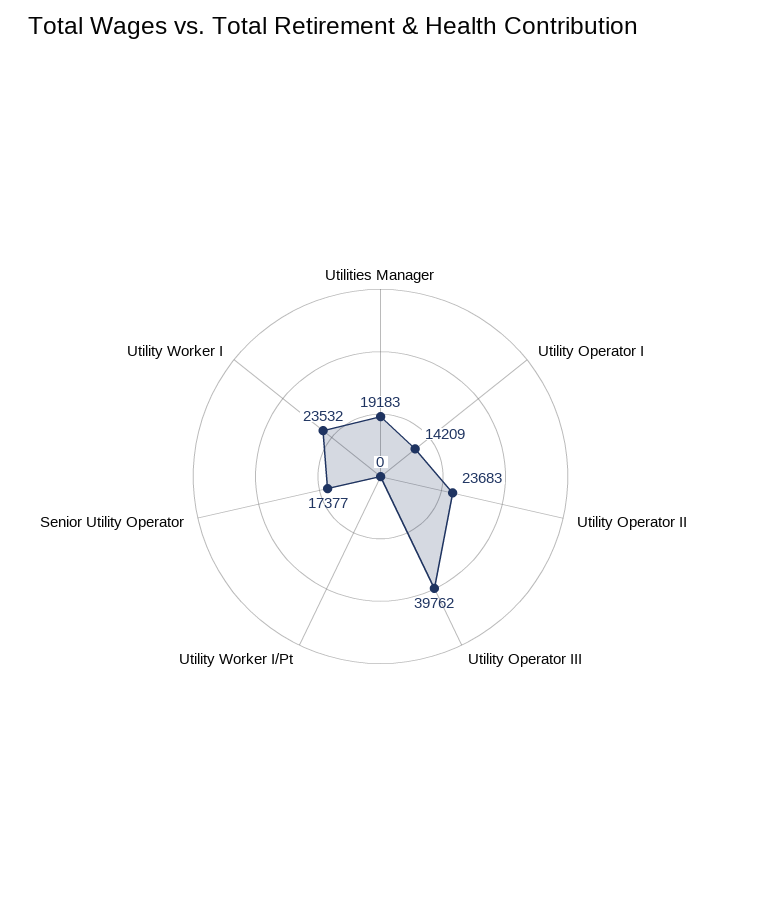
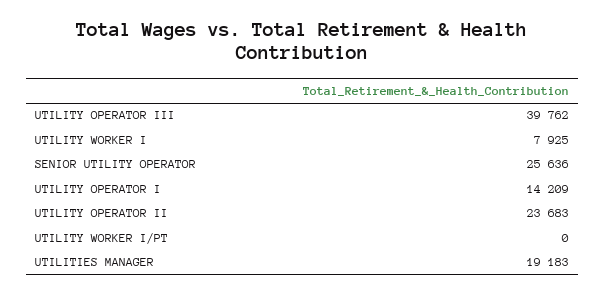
  {
    "Utilities Manager": 19183,
    "Utility Operator I": 14209,
    "Utility Operator II": 23683,
    "Utility Operator III": 39762,
    "Utility Worker I/Pt": 0,
-   "Senior Utility Operator": 17377,
+   "Senior Utility Operator": 25636,
-   "Utility Worker I": 23532
+   "Utility Worker I": 7925
  }

